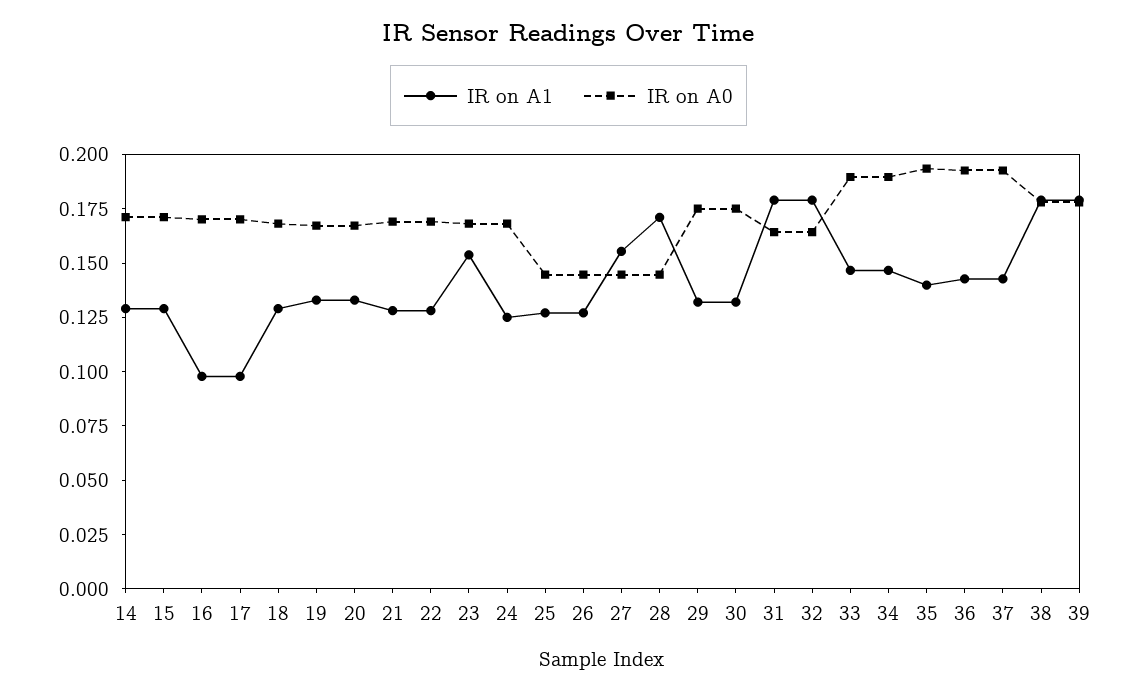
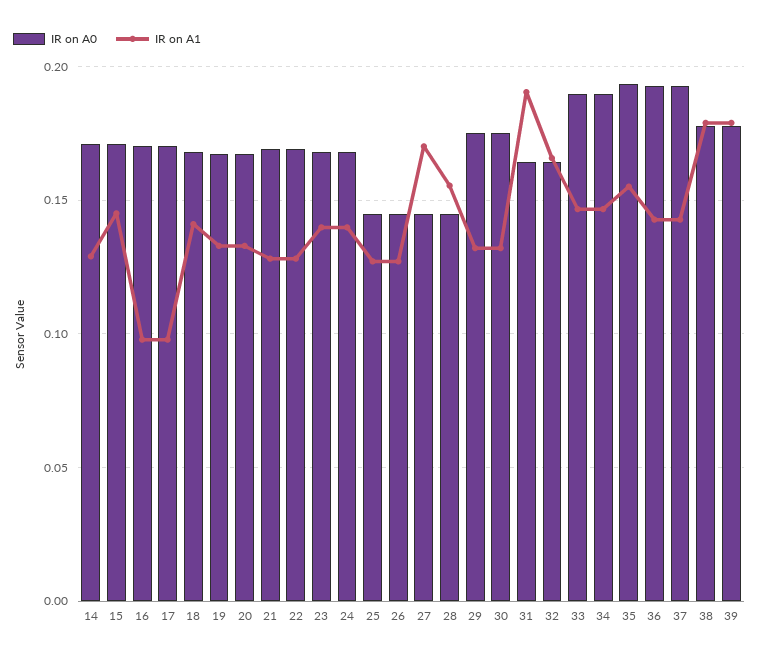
  {
    "IR on A1": {
      "14": 0.13,
-     "15": 0.13,
+     "15": 0.145,
      "16": 0.1,
      "17": 0.1,
-     "18": 0.13,
+     "18": 0.14,
      "19": 0.135,
      "20": 0.135,
      "21": 0.13,
      "22": 0.13,
-     "23": 0.155,
+     "23": 0.14,
-     "24": 0.125,
+     "24": 0.14,
      "25": 0.125,
      "26": 0.125,
-     "27": 0.155,
+     "27": 0.17,
-     "28": 0.17,
+     "28": 0.155,
      "29": 0.13,
      "30": 0.13,
-     "31": 0.18,
+     "31": 0.19,
-     "32": 0.18,
+     "32": 0.165,
      "33": 0.145,
      "34": 0.145,
-     "35": 0.14,
+     "35": 0.155,
      "36": 0.145,
      "37": 0.145,
      "38": 0.18,
      "39": 0.18
    },
    "IR on A0": {
      "14": 0.17,
      "15": 0.17,
      "16": 0.17,
      "17": 0.17,
      "18": 0.17,
      "19": 0.165,
      "20": 0.165,
      "21": 0.17,
      "22": 0.17,
      "23": 0.17,
      "24": 0.17,
      "25": 0.145,
      "26": 0.145,
      "27": 0.145,
      "28": 0.145,
      "29": 0.175,
      "30": 0.175,
      "31": 0.165,
      "32": 0.165,
      "33": 0.19,
      "34": 0.19,
      "35": 0.195,
      "36": 0.195,
      "37": 0.195,
      "38": 0.18,
      "39": 0.18
    }
  }

